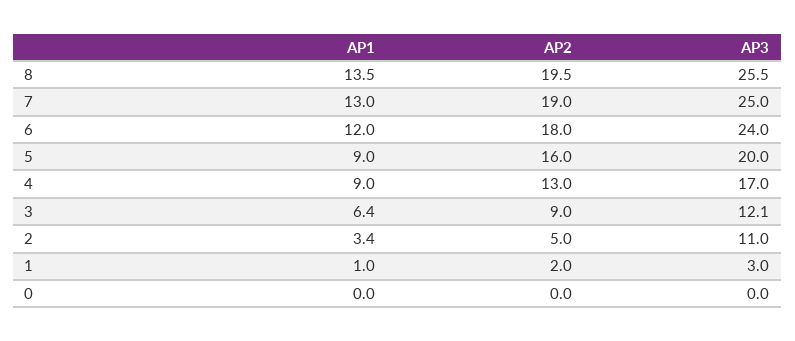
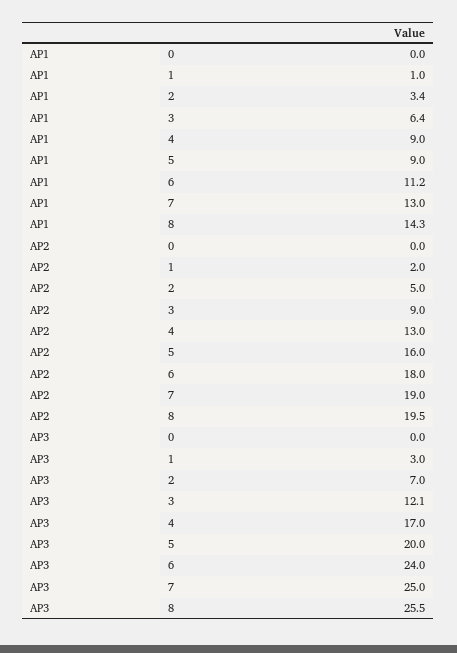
  {
    "AP1": {
-     "8": 13.5,
+     "8": 14.3,
      "7": 13,
-     "6": 12,
+     "6": 11.2,
      "5": 9,
      "4": 9,
      "3": 6.4,
      "2": 3.4,
      "1": 1,
      "0": 0
    },
    "AP2": {
      "8": 19.5,
      "7": 19,
      "6": 18,
      "5": 16,
      "4": 13,
      "3": 9,
      "2": 5,
      "1": 2,
      "0": 0
    },
    "AP3": {
      "8": 25.5,
      "7": 25,
      "6": 24,
      "5": 20,
      "4": 17,
      "3": 12.1,
-     "2": 11,
+     "2": 7,
      "1": 3,
      "0": 0
    }
  }

